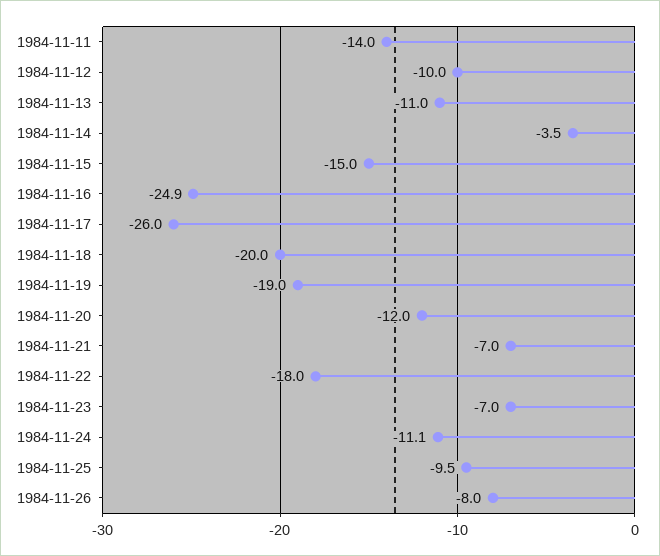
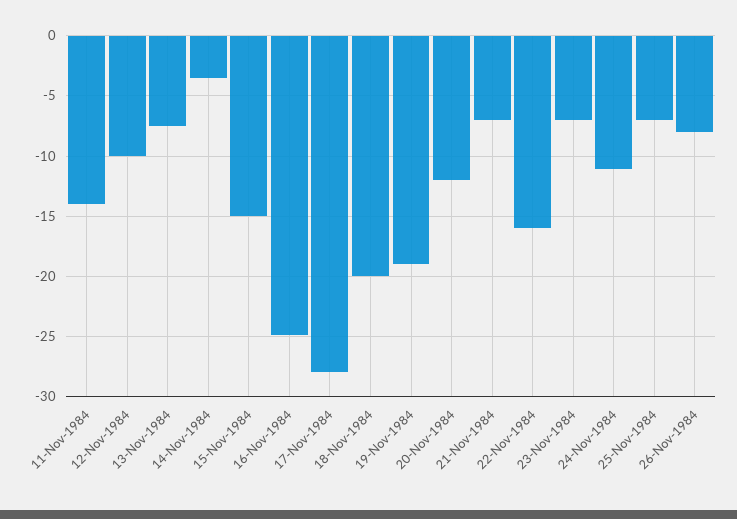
  {
    "1984-11-11": -14,
    "1984-11-12": -10,
-   "1984-11-13": -11,
+   "1984-11-13": -7.5,
    "1984-11-14": -3.5,
    "1984-11-15": -15,
    "1984-11-16": -24.9,
-   "1984-11-17": -26,
+   "1984-11-17": -28,
    "1984-11-18": -20,
    "1984-11-19": -19,
    "1984-11-20": -12,
    "1984-11-21": -7,
-   "1984-11-22": -18,
+   "1984-11-22": -16,
    "1984-11-23": -7,
    "1984-11-24": -11.1,
-   "1984-11-25": -9.5,
+   "1984-11-25": -7,
    "1984-11-26": -8
  }

